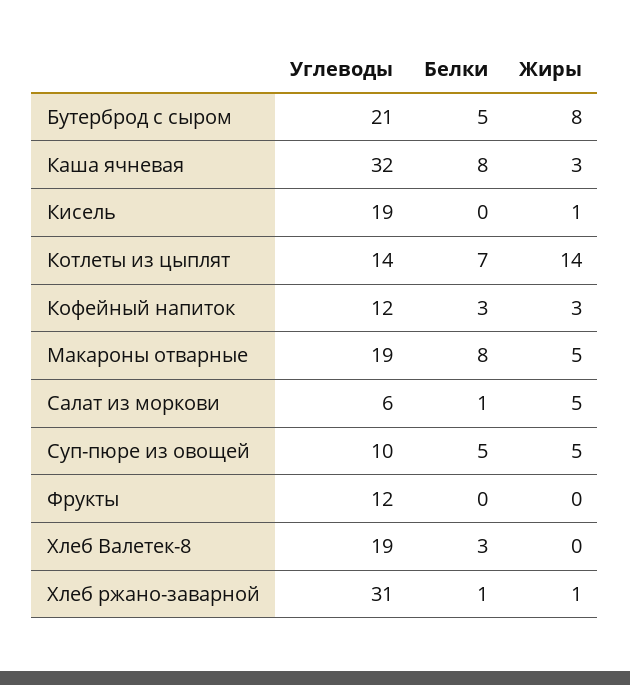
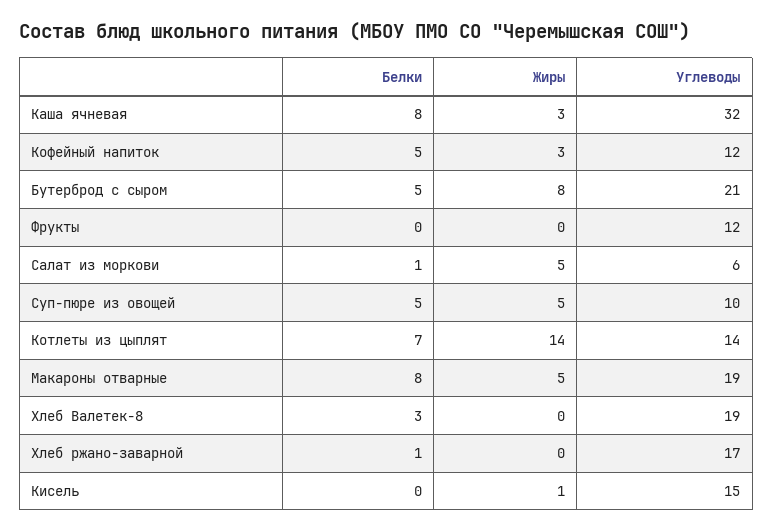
  {
    "Углеводы": {
      "Бутерброд с сыром": 21,
      "Каша ячневая": 32,
-     "Кисель": 19,
+     "Кисель": 15,
      "Котлеты из цыплят": 14,
      "Кофейный напиток": 12,
      "Макароны отварные": 19,
      "Салат из моркови": 6,
      "Суп-пюре из овощей": 10,
      "Фрукты": 12,
      "Хлеб Валетек-8": 19,
-     "Хлеб ржано-заварной": 31
+     "Хлеб ржано-заварной": 17
    },
    "Белки": {
      "Бутерброд с сыром": 5,
      "Каша ячневая": 8,
      "Кисель": 0,
      "Котлеты из цыплят": 7,
-     "Кофейный напиток": 3,
+     "Кофейный напиток": 5,
      "Макароны отварные": 8,
      "Салат из моркови": 1,
      "Суп-пюре из овощей": 5,
      "Фрукты": 0,
      "Хлеб Валетек-8": 3,
      "Хлеб ржано-заварной": 1
    },
    "Жиры": {
      "Бутерброд с сыром": 8,
      "Каша ячневая": 3,
      "Кисель": 1,
      "Котлеты из цыплят": 14,
      "Кофейный напиток": 3,
      "Макароны отварные": 5,
      "Салат из моркови": 5,
      "Суп-пюре из овощей": 5,
      "Фрукты": 0,
      "Хлеб Валетек-8": 0,
-     "Хлеб ржано-заварной": 1
+     "Хлеб ржано-заварной": 0
    }
  }

